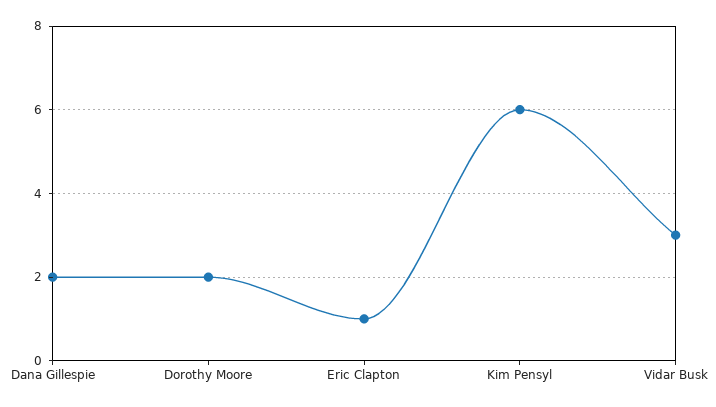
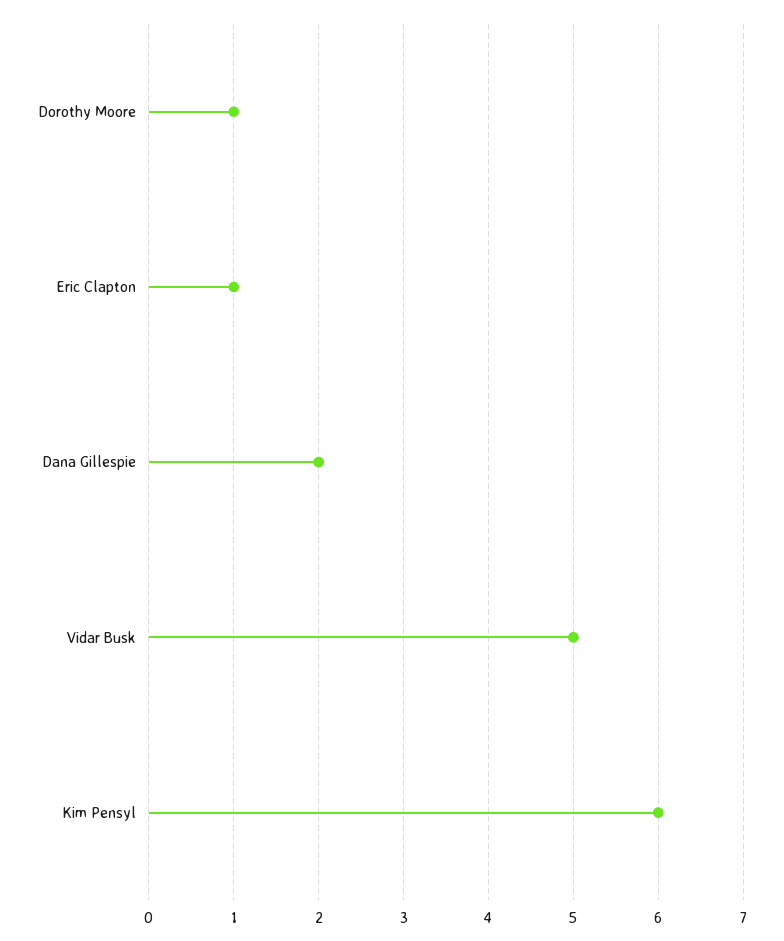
  {
    "Dana Gillespie": 2,
-   "Dorothy Moore": 2,
+   "Dorothy Moore": 1,
    "Eric Clapton": 1,
    "Kim Pensyl": 6,
-   "Vidar Busk": 3
+   "Vidar Busk": 5
  }

